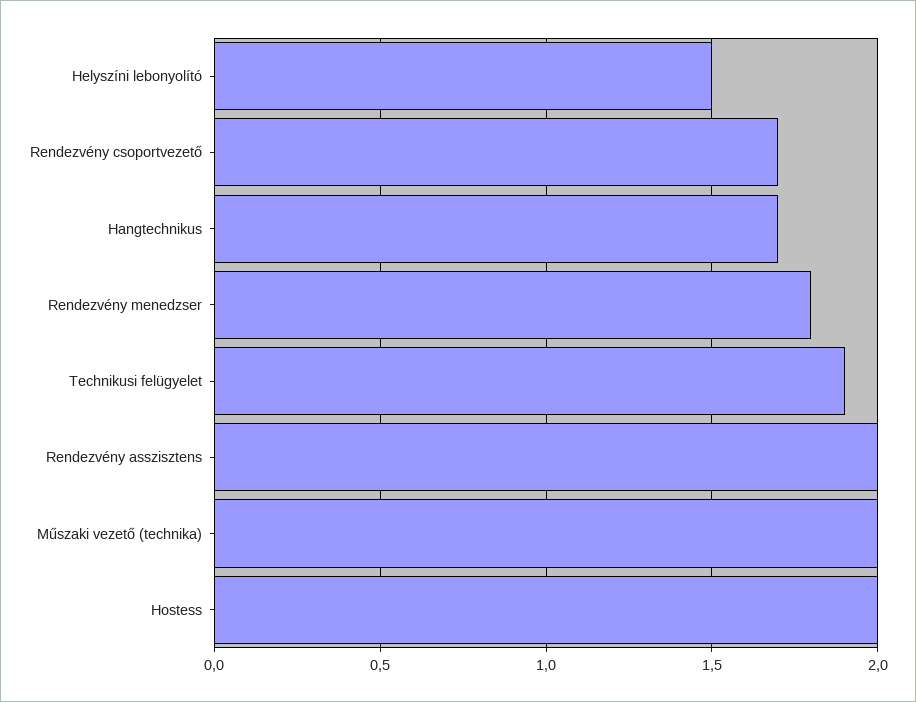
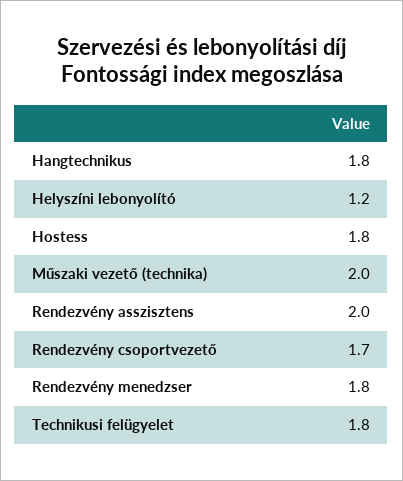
  {
-   "Helyszíni lebonyolító": 1.5,
+   "Helyszíni lebonyolító": 1.2,
    "Rendezvény csoportvezető": 1.7,
-   "Hangtechnikus": 1.7,
+   "Hangtechnikus": 1.8,
    "Rendezvény menedzser": 1.8,
-   "Technikusi felügyelet": 1.9,
+   "Technikusi felügyelet": 1.8,
    "Rendezvény asszisztens": 2,
    "Műszaki vezető (technika)": 2,
-   "Hostess": 2
+   "Hostess": 1.8
  }

